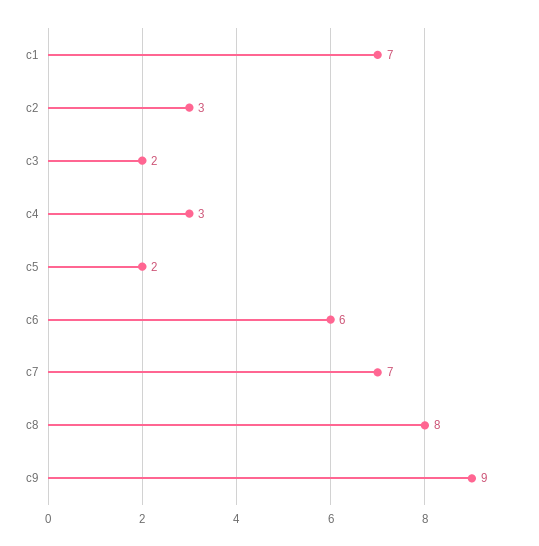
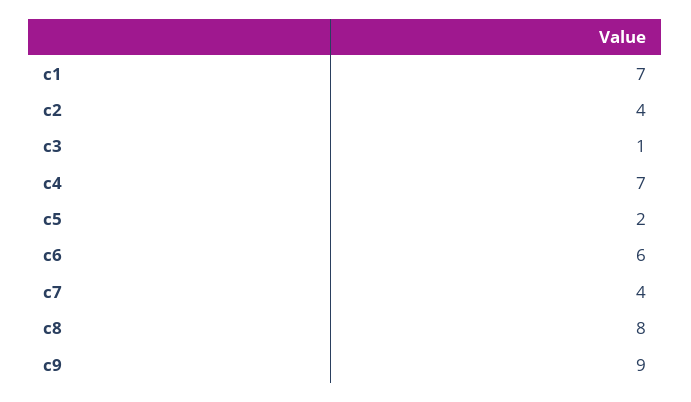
  {
    "c1": 7,
-   "c2": 3,
+   "c2": 4,
-   "c3": 2,
+   "c3": 1,
-   "c4": 3,
+   "c4": 7,
    "c5": 2,
    "c6": 6,
-   "c7": 7,
+   "c7": 4,
    "c8": 8,
    "c9": 9
  }

